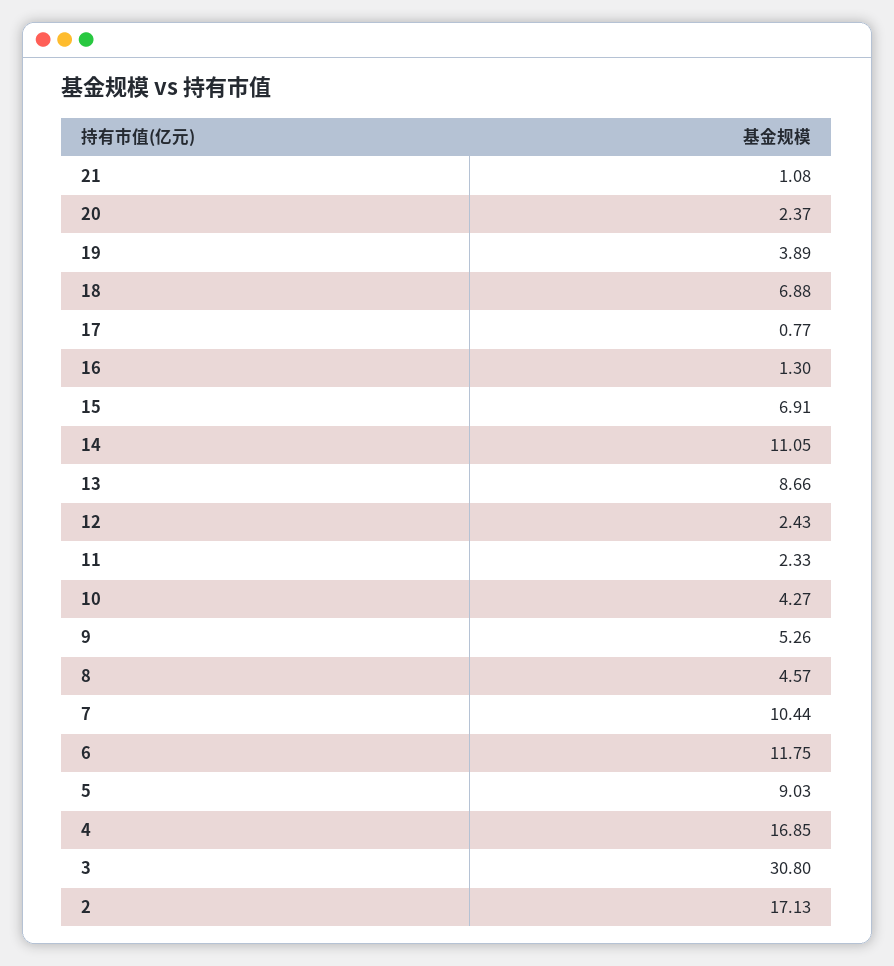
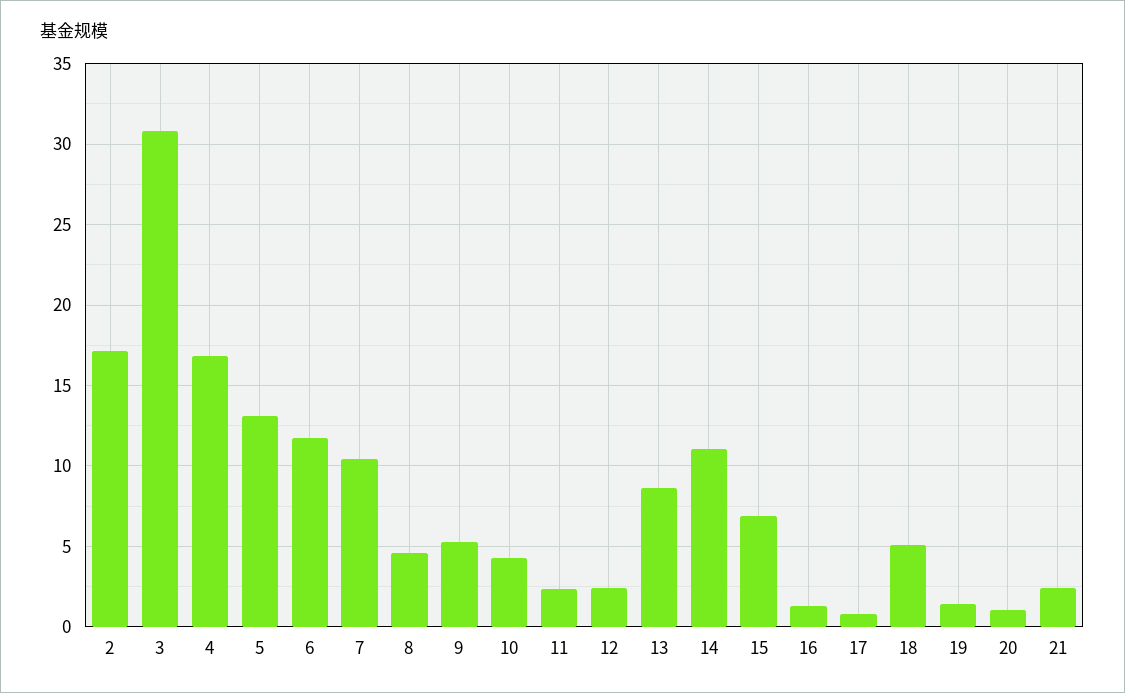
  {
-   "21": 1.08,
+   "21": 2.5,
-   "20": 2.37,
+   "20": 1,
-   "19": 3.89,
+   "19": 1.5,
-   "18": 6.88,
+   "18": 5,
    "17": 0.77,
    "16": 1.3,
    "15": 6.91,
    "14": 11.05,
    "13": 8.66,
    "12": 2.43,
    "11": 2.33,
    "10": 4.27,
    "9": 5.26,
    "8": 4.57,
    "7": 10.44,
    "6": 11.75,
-   "5": 9.03,
+   "5": 13,
    "4": 16.85,
    "3": 30.8,
    "2": 17.13
  }

